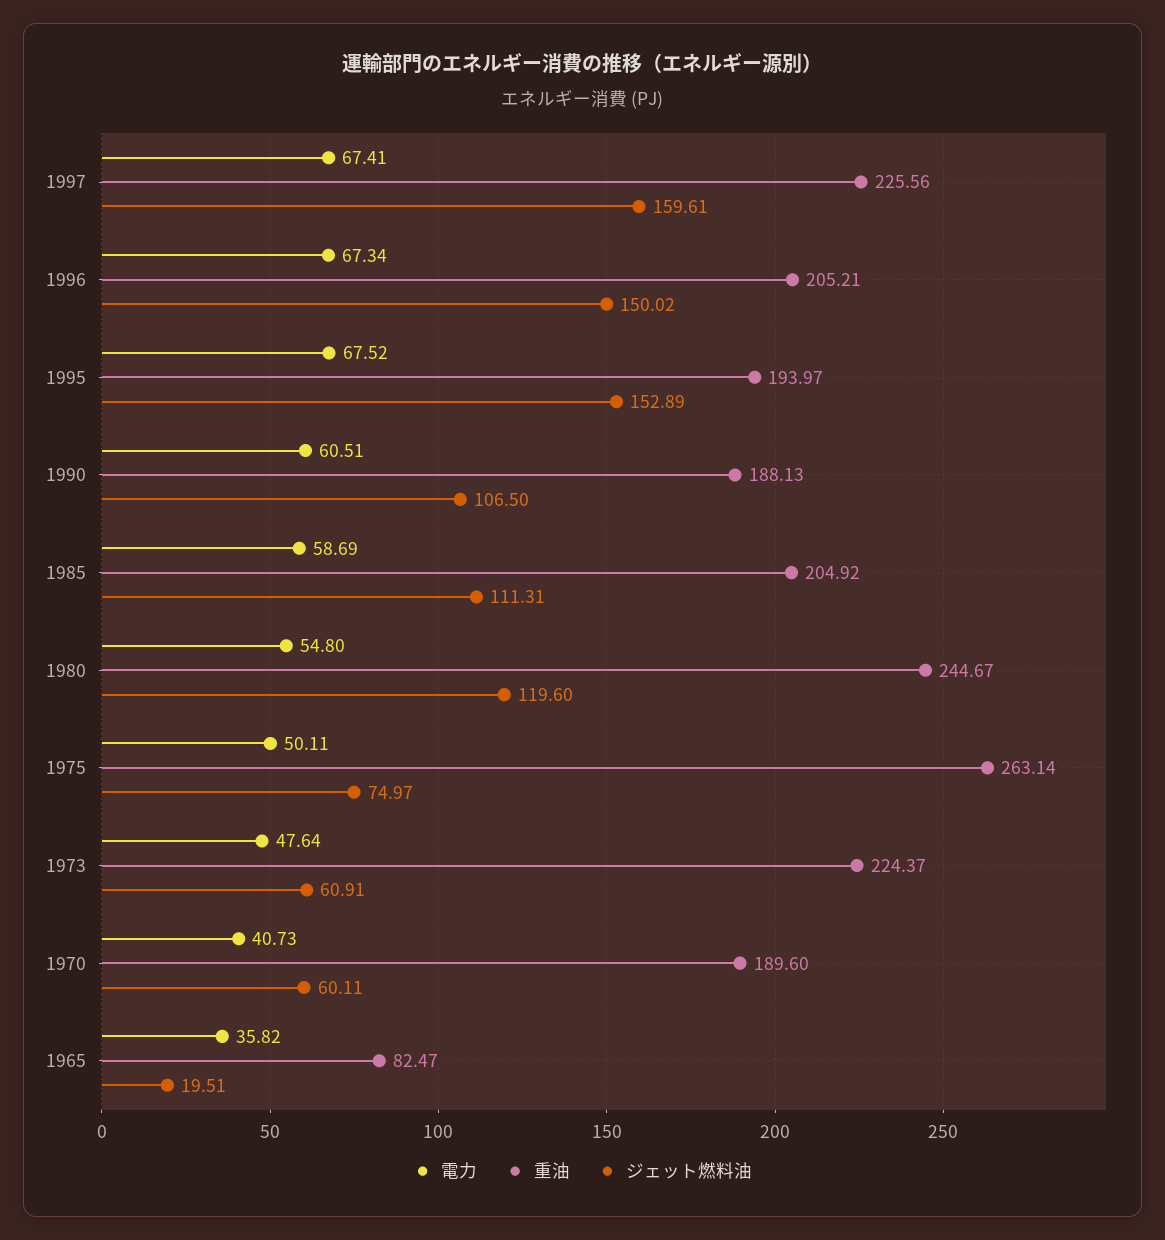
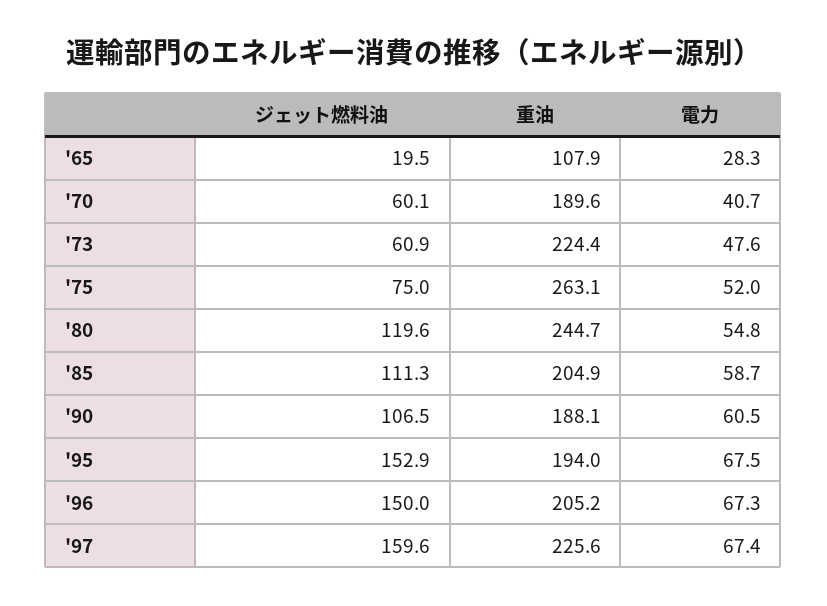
  {
    "電力": {
      "1997": 67.41,
      "1996": 67.34,
      "1995": 67.52,
      "1990": 60.51,
      "1985": 58.69,
      "1980": 54.8,
-     "1975": 50.11,
+     "1975": 52,
      "1973": 47.64,
      "1970": 40.73,
-     "1965": 35.82
+     "1965": 28.3
    },
    "重油": {
      "1997": 225.56,
      "1996": 205.21,
      "1995": 193.97,
      "1990": 188.13,
      "1985": 204.92,
      "1980": 244.67,
      "1975": 263.14,
      "1973": 224.37,
      "1970": 189.6,
-     "1965": 82.47
+     "1965": 107.9
    },
    "ジェット燃料油": {
      "1997": 159.61,
      "1996": 150.02,
      "1995": 152.89,
      "1990": 106.5,
      "1985": 111.31,
      "1980": 119.6,
      "1975": 74.97,
      "1973": 60.91,
      "1970": 60.11,
      "1965": 19.51
    }
  }

